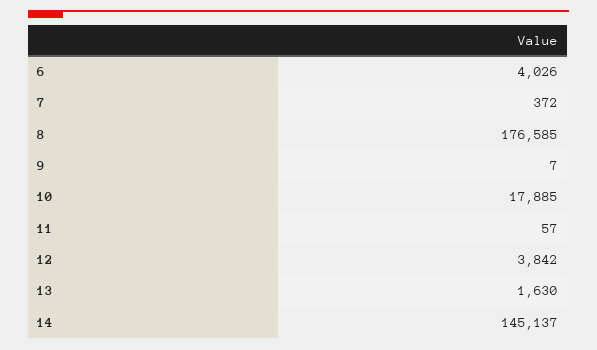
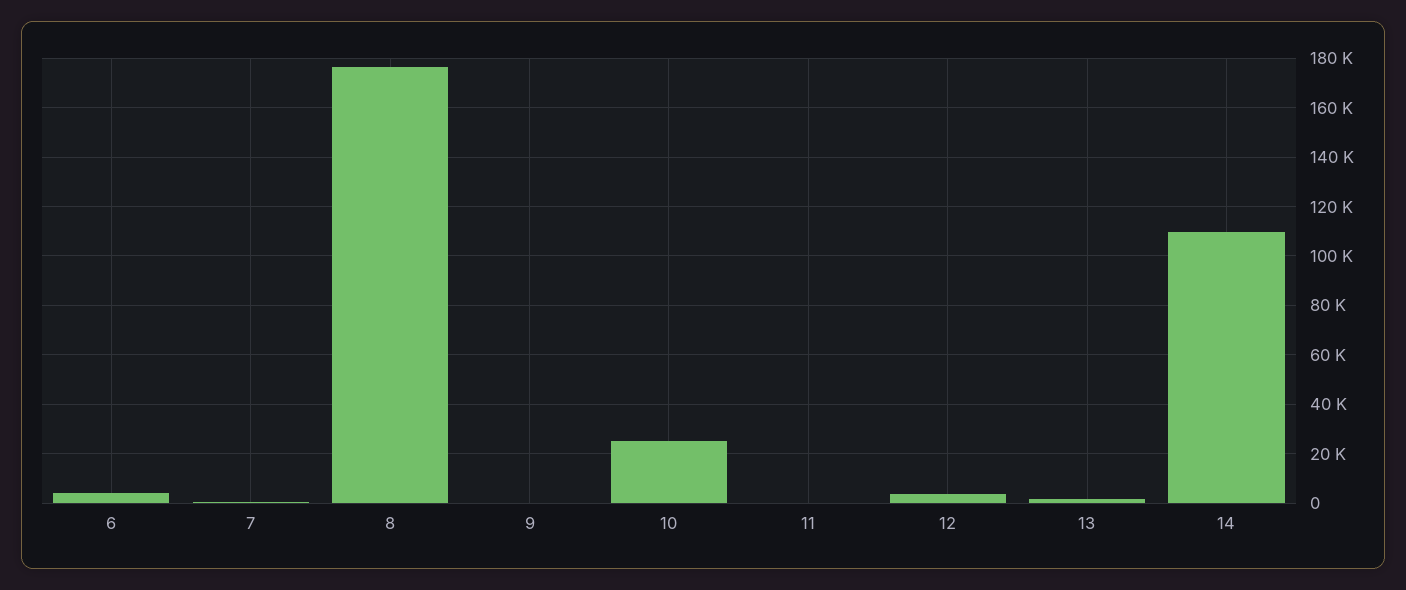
  {
    "6": 4026,
    "7": 372,
    "8": 176585,
    "9": 7,
-   "10": 17885,
+   "10": 25000,
    "11": 57,
    "12": 3842,
    "13": 1630,
-   "14": 145137
+   "14": 110000
  }

